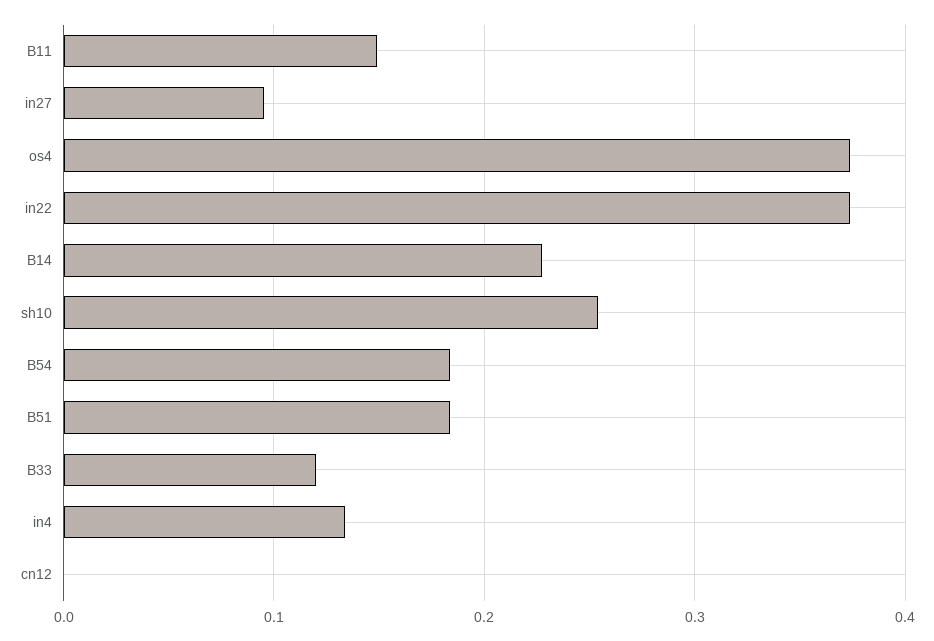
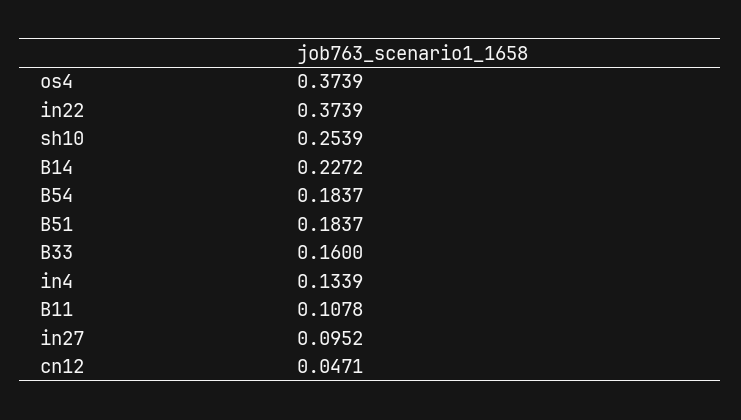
  {
-   "B11": 0.15,
+   "B11": 0.1078,
    "in27": 0.0952,
    "os4": 0.3739,
    "in22": 0.3739,
    "B14": 0.2272,
    "sh10": 0.2539,
    "B54": 0.1837,
    "B51": 0.1837,
-   "B33": 0.12,
+   "B33": 0.16,
    "in4": 0.1339,
-   "cn12": 0
+   "cn12": 0.0471
  }

